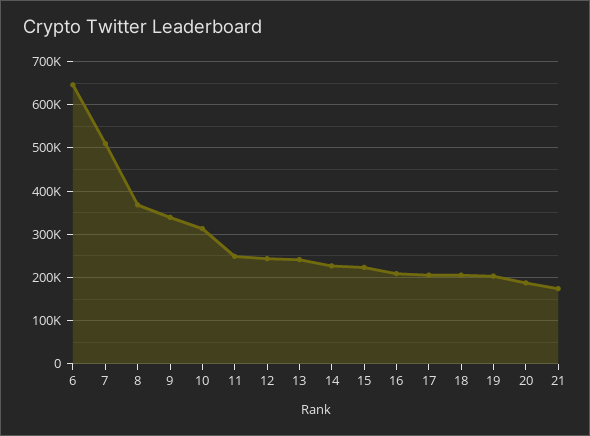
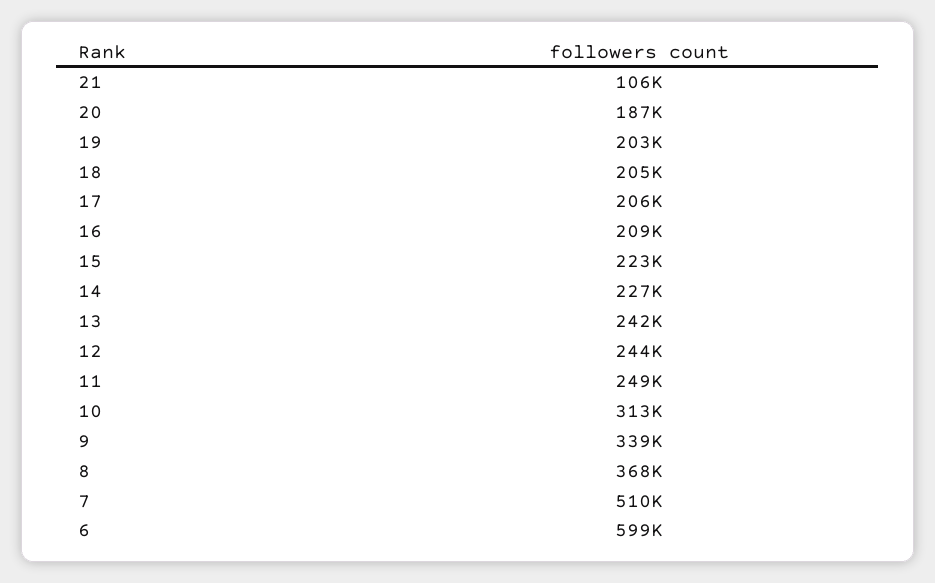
  {
-   "6": 640000,
+   "6": 599000,
    "7": 510000,
    "8": 368000,
    "9": 339000,
    "10": 313000,
    "11": 249000,
    "12": 244000,
    "13": 242000,
    "14": 227000,
    "15": 223000,
    "16": 209000,
    "17": 206000,
    "18": 205000,
    "19": 203000,
    "20": 187000,
-   "21": 180000
+   "21": 106000
  }

